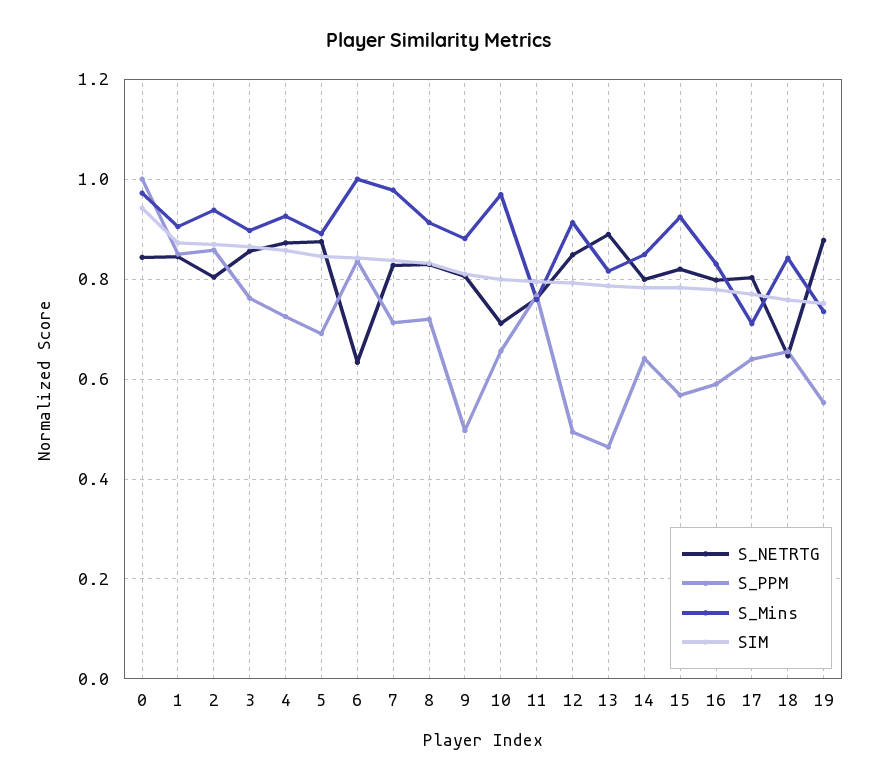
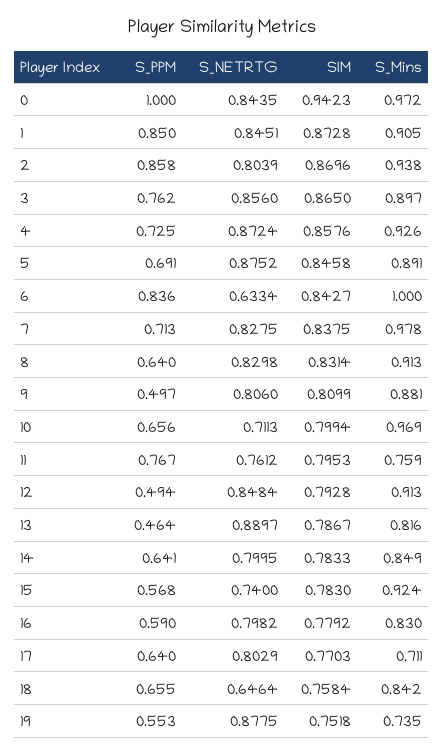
  {
    "S_NETRTG": {
      "0": 0.8435,
      "1": 0.8451,
      "2": 0.8039,
      "3": 0.856,
      "4": 0.8724,
      "5": 0.8752,
      "6": 0.6334,
      "7": 0.8275,
      "8": 0.8298,
      "9": 0.806,
      "10": 0.7113,
      "11": 0.7612,
      "12": 0.8484,
      "13": 0.8897,
      "14": 0.7995,
-     "15": 0.82,
+     "15": 0.74,
      "16": 0.7982,
      "17": 0.8029,
      "18": 0.6464,
      "19": 0.8775
    },
    "S_PPM": {
      "0": 1,
      "1": 0.85,
      "2": 0.858,
      "3": 0.762,
      "4": 0.725,
      "5": 0.691,
      "6": 0.836,
      "7": 0.713,
-     "8": 0.72,
+     "8": 0.64,
      "9": 0.497,
      "10": 0.656,
      "11": 0.767,
      "12": 0.494,
      "13": 0.464,
      "14": 0.641,
      "15": 0.568,
      "16": 0.59,
      "17": 0.64,
      "18": 0.655,
      "19": 0.553
    },
    "S_Mins": {
      "0": 0.972,
      "1": 0.905,
      "2": 0.938,
      "3": 0.897,
      "4": 0.926,
      "5": 0.891,
      "6": 1,
      "7": 0.978,
      "8": 0.913,
      "9": 0.881,
      "10": 0.969,
      "11": 0.759,
      "12": 0.913,
      "13": 0.816,
      "14": 0.849,
      "15": 0.924,
      "16": 0.83,
      "17": 0.711,
      "18": 0.842,
      "19": 0.735
    },
    "SIM": {
      "0": 0.9423,
      "1": 0.8728,
      "2": 0.8696,
      "3": 0.865,
      "4": 0.8576,
      "5": 0.8458,
      "6": 0.8427,
      "7": 0.8375,
      "8": 0.8314,
      "9": 0.8099,
      "10": 0.7994,
      "11": 0.7953,
      "12": 0.7928,
      "13": 0.7867,
      "14": 0.7833,
      "15": 0.783,
      "16": 0.7792,
      "17": 0.7703,
      "18": 0.7584,
      "19": 0.7518
    }
  }

